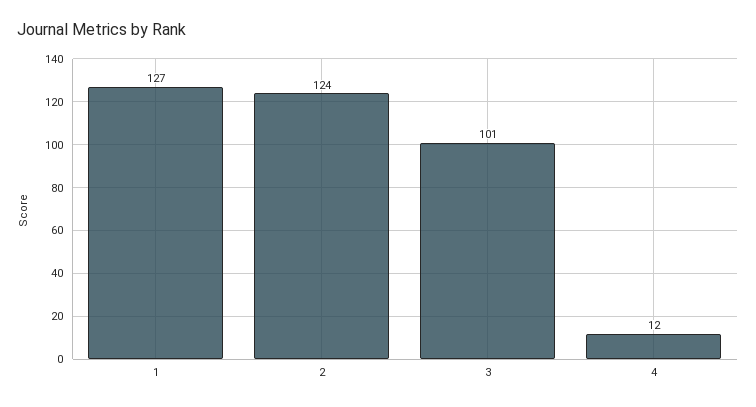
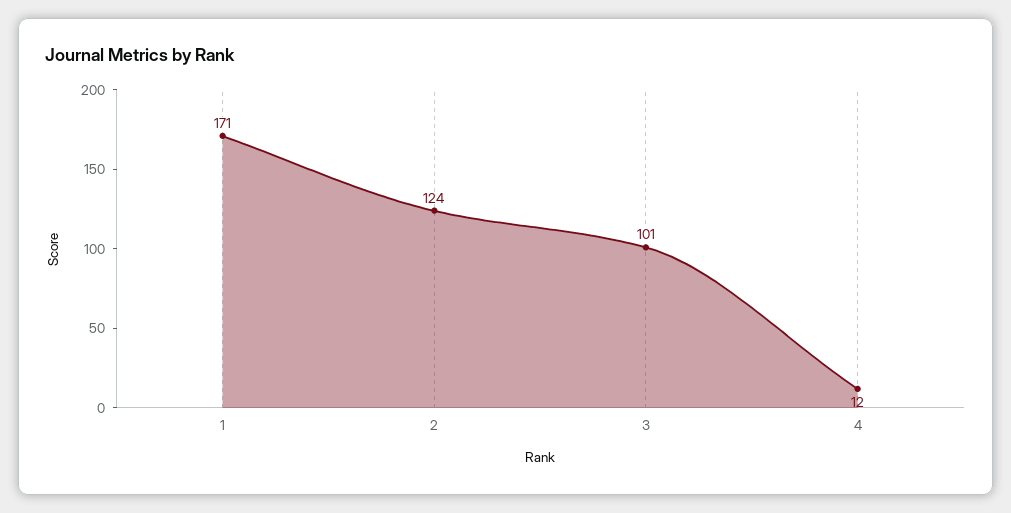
  {
-   "1": 127,
+   "1": 171,
    "2": 124,
    "3": 101,
    "4": 12
  }

